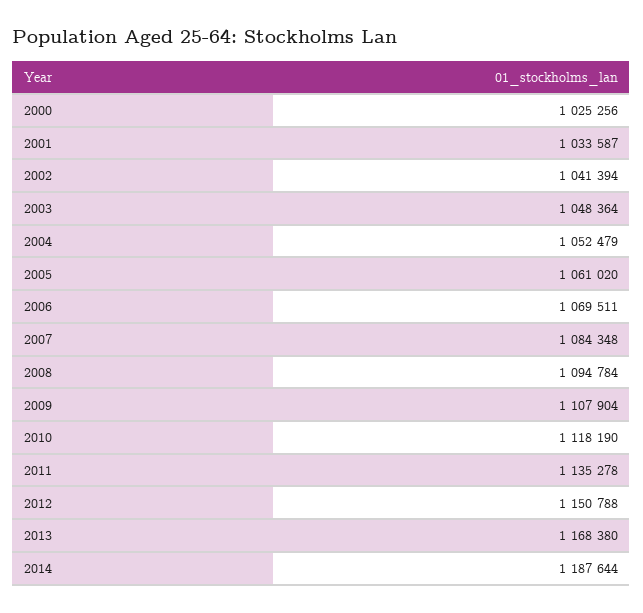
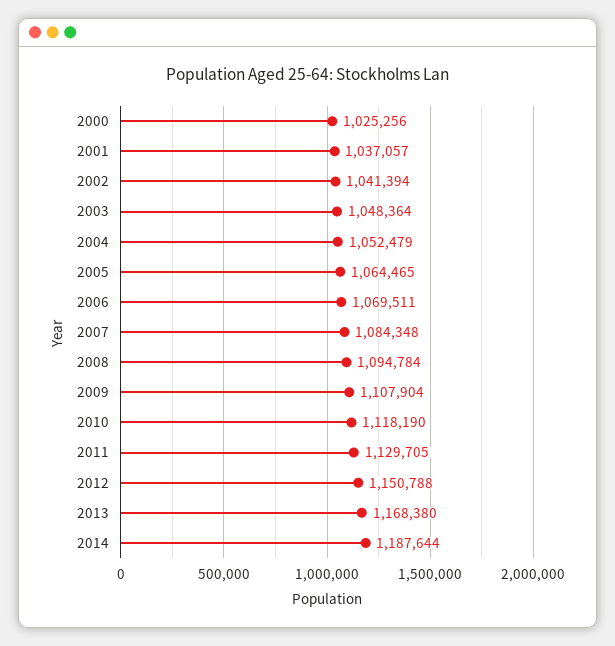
  {
    "2000": 1025256,
-   "2001": 1033587,
+   "2001": 1037057,
    "2002": 1041394,
    "2003": 1048364,
    "2004": 1052479,
-   "2005": 1061020,
+   "2005": 1064465,
    "2006": 1069511,
    "2007": 1084348,
    "2008": 1094784,
    "2009": 1107904,
    "2010": 1118190,
-   "2011": 1135278,
+   "2011": 1129705,
    "2012": 1150788,
    "2013": 1168380,
    "2014": 1187644
  }

